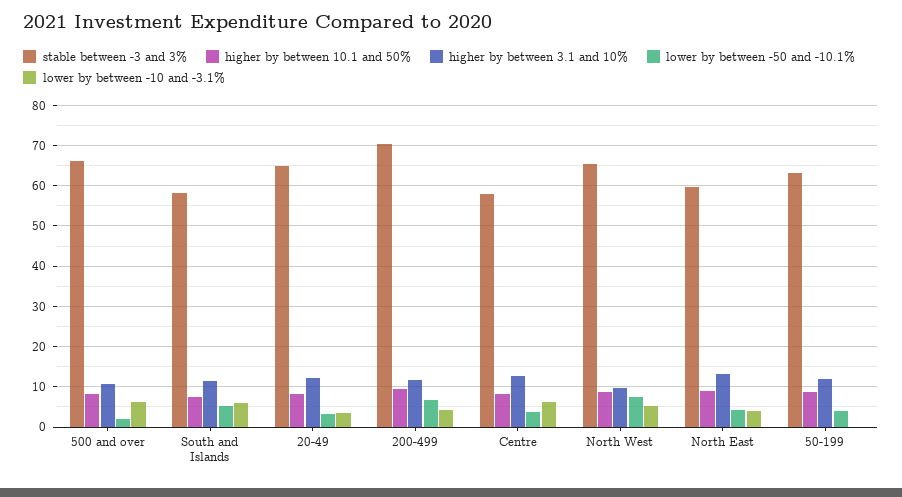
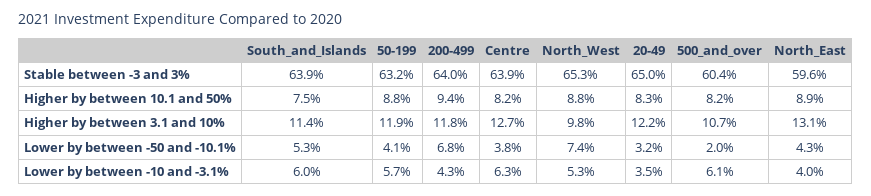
  {
    "stable between -3 and 3%": {
-     "500 and over": 66,
+     "500 and over": 60.4,
-     "South and Islands": 58,
+     "South and Islands": 63.9,
      "20-49": 65,
-     "200-499": 70,
+     "200-499": 64,
-     "Centre": 58,
+     "Centre": 63.9,
      "North West": 65.3,
      "North East": 59.6,
      "50-199": 63.2
    },
    "higher by between 10.1 and 50%": {
      "500 and over": 8.2,
      "South and Islands": 7.5,
      "20-49": 8.3,
      "200-499": 9.4,
      "Centre": 8.2,
      "North West": 8.8,
      "North East": 8.9,
      "50-199": 8.8
    },
    "higher by between 3.1 and 10%": {
      "500 and over": 10.7,
      "South and Islands": 11.4,
      "20-49": 12.2,
      "200-499": 11.8,
      "Centre": 12.7,
      "North West": 9.8,
      "North East": 13.1,
      "50-199": 11.9
    },
    "lower by between -50 and -10.1%": {
      "500 and over": 2,
      "South and Islands": 5.3,
      "20-49": 3.2,
      "200-499": 6.8,
      "Centre": 3.8,
      "North West": 7.4,
      "North East": 4.3,
      "50-199": 4.1
    },
    "lower by between -10 and -3.1%": {
      "500 and over": 6.1,
      "South and Islands": 6,
      "20-49": 3.5,
      "200-499": 4.3,
      "Centre": 6.3,
      "North West": 5.3,
      "North East": 4,
-     "50-199": 0
+     "50-199": 5.7
    }
  }

